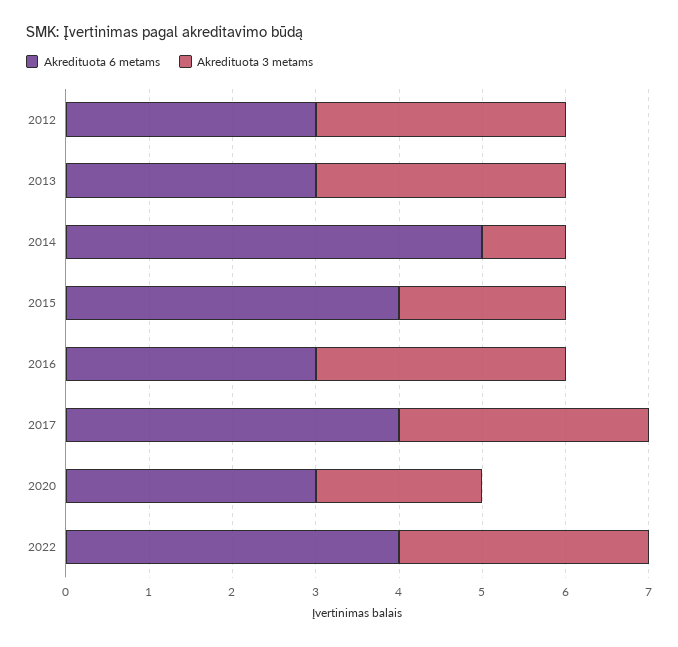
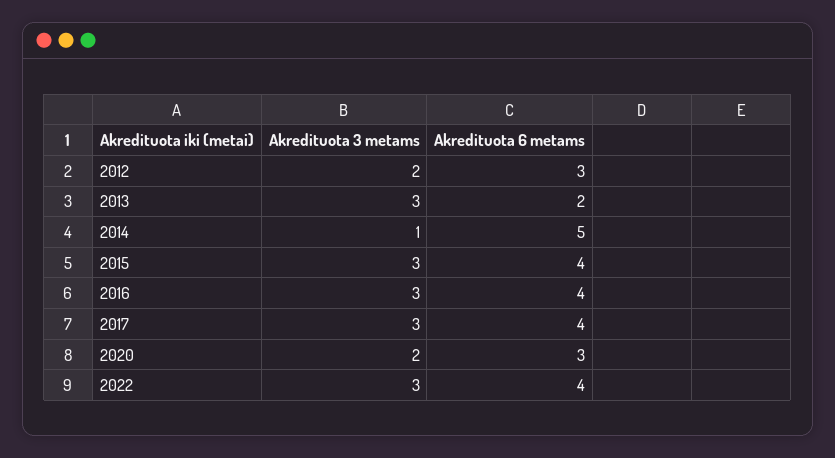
  {
    "Akredituota 6 metams": {
      "2012": 3,
-     "2013": 3,
+     "2013": 2,
      "2014": 5,
      "2015": 4,
-     "2016": 3,
+     "2016": 4,
      "2017": 4,
      "2020": 3,
      "2022": 4
    },
    "Akredituota 3 metams": {
-     "2012": 3,
+     "2012": 2,
      "2013": 3,
      "2014": 1,
-     "2015": 2,
+     "2015": 3,
      "2016": 3,
      "2017": 3,
      "2020": 2,
      "2022": 3
    }
  }

